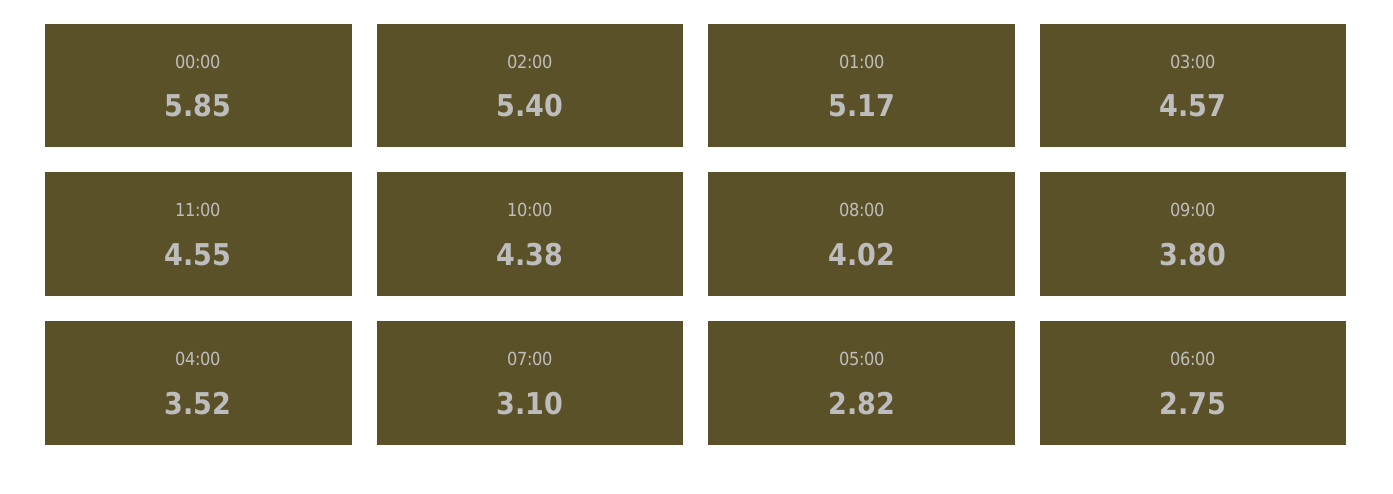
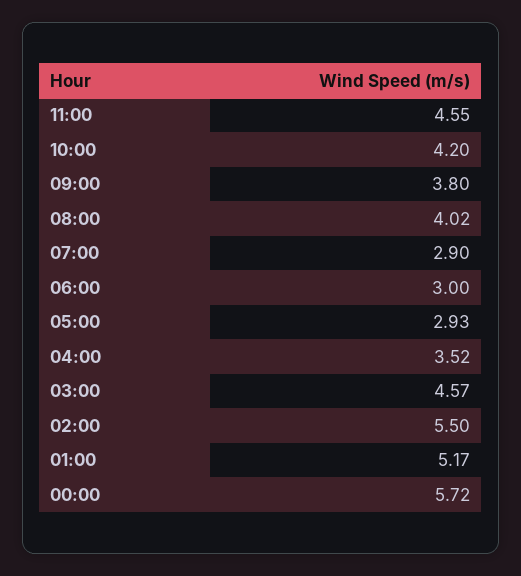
  {
-   "00:00": 5.85,
+   "00:00": 5.72,
-   "02:00": 5.4,
+   "02:00": 5.5,
    "01:00": 5.17,
    "03:00": 4.57,
    "11:00": 4.55,
-   "10:00": 4.38,
+   "10:00": 4.2,
    "08:00": 4.02,
    "09:00": 3.8,
    "04:00": 3.52,
-   "07:00": 3.1,
+   "07:00": 2.9,
-   "05:00": 2.82,
+   "05:00": 2.93,
-   "06:00": 2.75
+   "06:00": 3
  }

